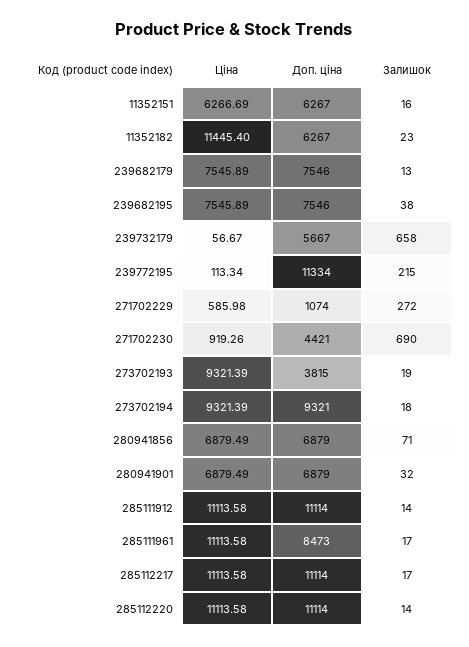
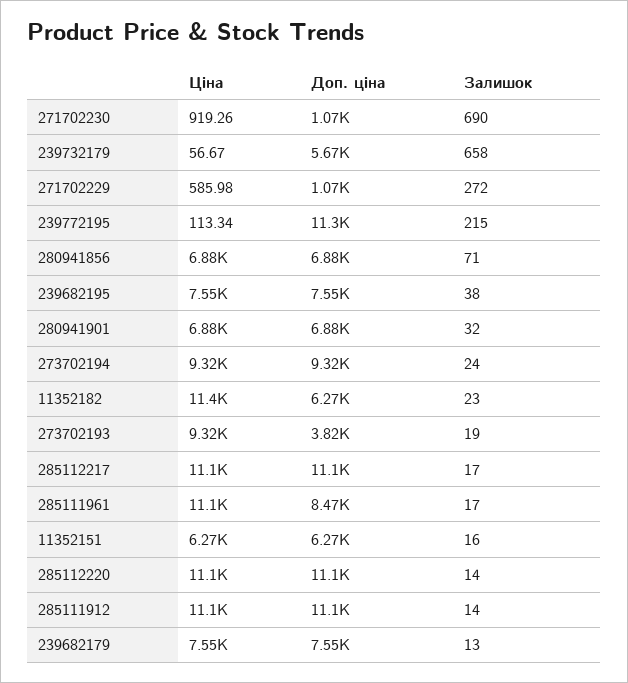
  {
    "Ціна": {
      "11352151": 6266.69,
      "11352182": 11445.4,
      "239682179": 7545.89,
      "239682195": 7545.89,
      "239732179": 56.67,
      "239772195": 113.34,
      "271702229": 585.98,
      "271702230": 919.26,
      "273702193": 9321.39,
      "273702194": 9321.39,
      "280941856": 6879.49,
      "280941901": 6879.49,
      "285111912": 11113.58,
      "285111961": 11113.58,
      "285112217": 11113.58,
      "285112220": 11113.58
    },
    "Доп. ціна": {
      "11352151": 6267,
      "11352182": 6267,
      "239682179": 7546,
      "239682195": 7546,
      "239732179": 5667,
      "239772195": 11334,
      "271702229": 1074,
-     "271702230": 4421,
+     "271702230": 1070,
      "273702193": 3815,
      "273702194": 9321,
      "280941856": 6879,
      "280941901": 6879,
      "285111912": 11114,
      "285111961": 8473,
      "285112217": 11114,
      "285112220": 11114
    },
    "Залишок": {
      "11352151": 16,
      "11352182": 23,
      "239682179": 13,
      "239682195": 38,
      "239732179": 658,
      "239772195": 215,
      "271702229": 272,
      "271702230": 690,
      "273702193": 19,
-     "273702194": 18,
+     "273702194": 24,
      "280941856": 71,
      "280941901": 32,
      "285111912": 14,
      "285111961": 17,
      "285112217": 17,
      "285112220": 14
    }
  }

